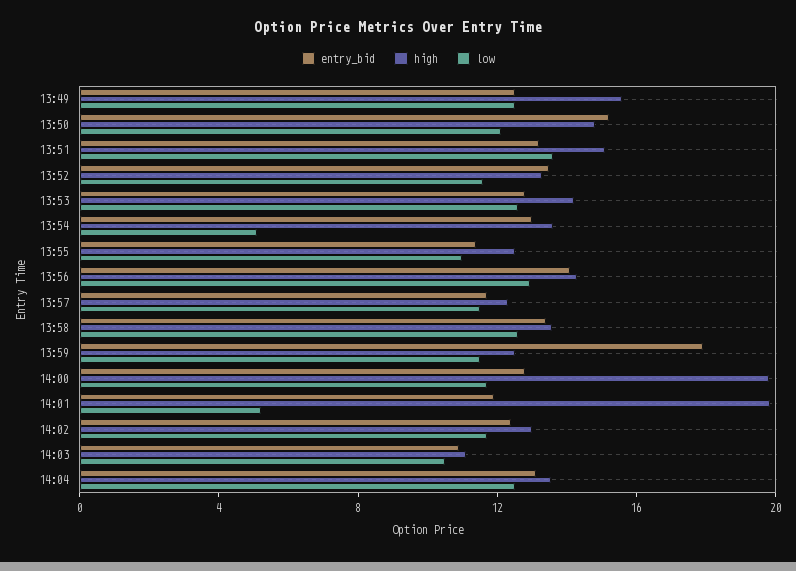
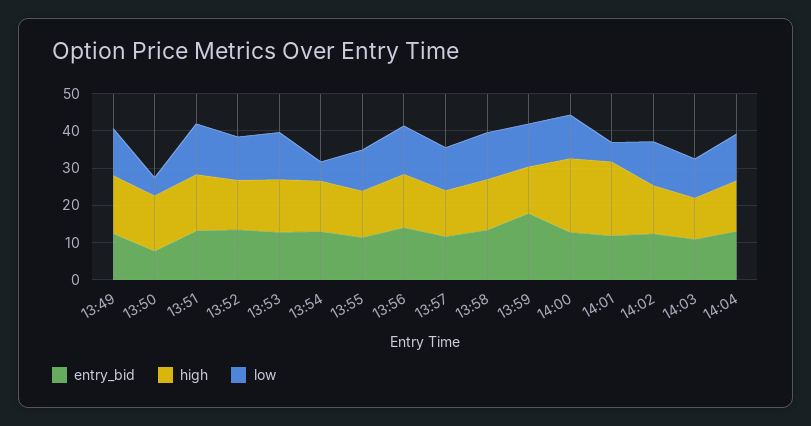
  {
    "entry_bid": {
      "13:49": 13,
-     "13:50": 15,
+     "13:50": 7.5,
      "13:51": 13,
      "13:52": 14,
      "13:53": 13,
      "13:54": 13,
      "13:55": 11,
      "13:56": 14,
      "13:57": 12,
      "13:58": 13,
      "13:59": 18,
      "14:00": 13,
      "14:01": 12,
      "14:02": 12,
      "14:03": 11,
      "14:04": 13
    },
    "high": {
      "13:49": 16,
      "13:50": 15,
      "13:51": 15,
      "13:52": 13,
      "13:53": 14,
      "13:54": 14,
      "13:55": 13,
      "13:56": 14,
      "13:57": 12,
      "13:58": 14,
      "13:59": 13,
      "14:00": 20,
      "14:01": 20,
      "14:02": 13,
      "14:03": 11,
      "14:04": 14
    },
    "low": {
      "13:49": 13,
-     "13:50": 12,
+     "13:50": 5,
      "13:51": 14,
      "13:52": 12,
      "13:53": 13,
      "13:54": 5,
      "13:55": 11,
      "13:56": 13,
      "13:57": 12,
      "13:58": 13,
      "13:59": 12,
      "14:00": 12,
      "14:01": 5,
      "14:02": 12,
      "14:03": 11,
      "14:04": 13
    }
  }

